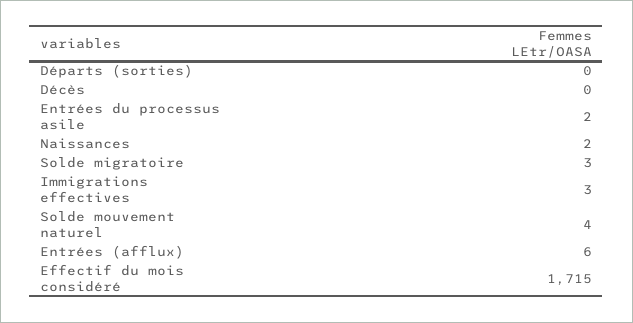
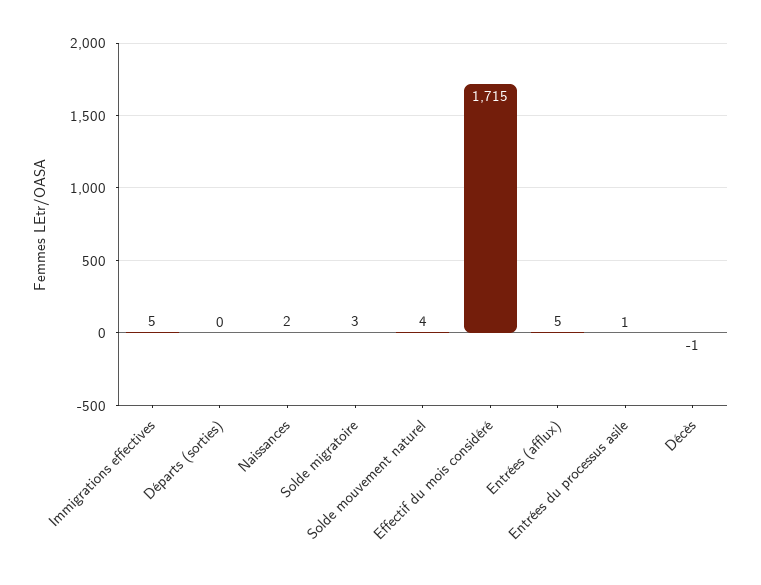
  {
    "Départs (sorties)": 0,
-   "Décès": 0,
+   "Décès": -1,
-   "Entrées du processus asile": 2,
+   "Entrées du processus asile": 1,
    "Naissances": 2,
    "Solde migratoire": 3,
-   "Immigrations effectives": 3,
+   "Immigrations effectives": 5,
    "Solde mouvement naturel": 4,
-   "Entrées (afflux)": 6,
+   "Entrées (afflux)": 5,
    "Effectif du mois considéré": 1715
  }

